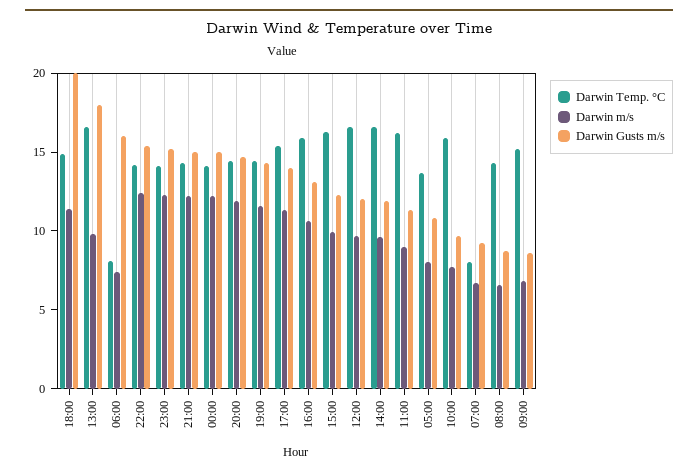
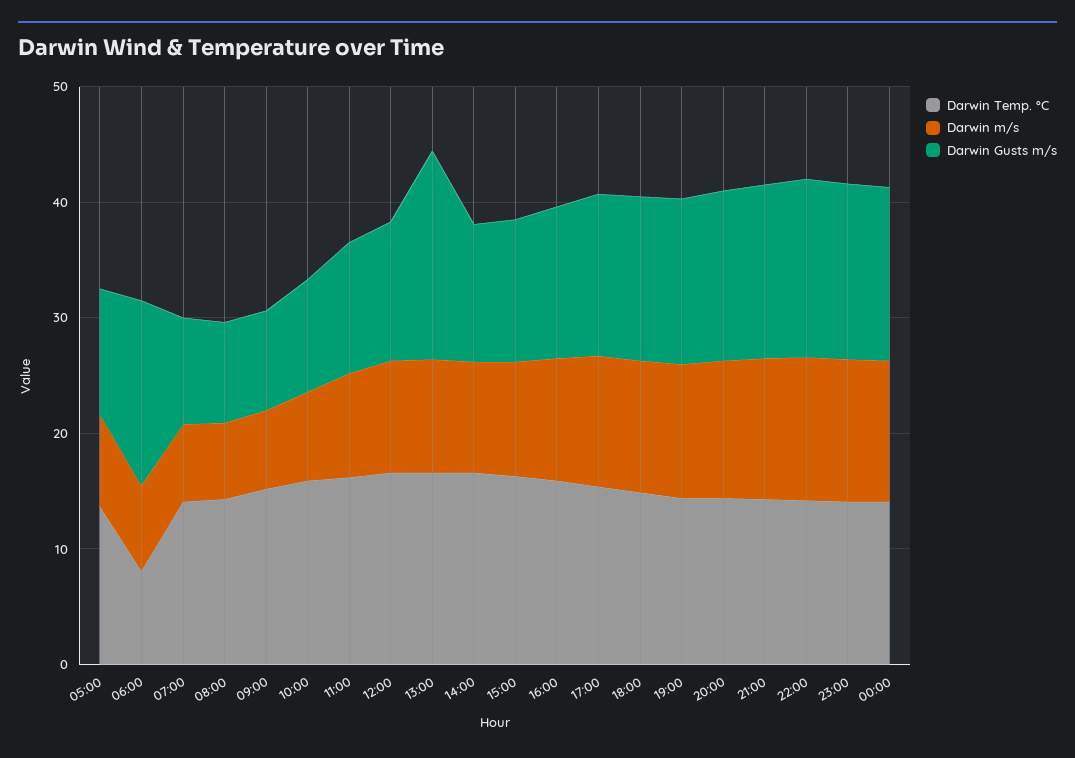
  {
    "Darwin Temp. °C": {
      "18:00": 15,
      "13:00": 17,
      "06:00": 8,
      "22:00": 14,
      "23:00": 14,
      "21:00": 14,
      "00:00": 14,
      "20:00": 14,
      "19:00": 14,
      "17:00": 15,
      "16:00": 16,
      "15:00": 16,
      "12:00": 17,
      "14:00": 17,
      "11:00": 16,
      "05:00": 14,
      "10:00": 16,
-     "07:00": 8,
+     "07:00": 14,
      "08:00": 14,
      "09:00": 15
    },
    "Darwin m/s": {
      "18:00": 11,
      "13:00": 10,
      "06:00": 7,
      "22:00": 12,
      "23:00": 12,
      "21:00": 12,
      "00:00": 12,
      "20:00": 12,
      "19:00": 12,
      "17:00": 11,
      "16:00": 11,
      "15:00": 10,
      "12:00": 10,
      "14:00": 10,
      "11:00": 9,
      "05:00": 8,
      "10:00": 8,
      "07:00": 7,
      "08:00": 7,
      "09:00": 7
    },
    "Darwin Gusts m/s": {
-     "18:00": 20,
+     "18:00": 14,
      "13:00": 18,
      "06:00": 16,
      "22:00": 15,
      "23:00": 15,
      "21:00": 15,
      "00:00": 15,
      "20:00": 15,
      "19:00": 14,
      "17:00": 14,
      "16:00": 13,
      "15:00": 12,
      "12:00": 12,
      "14:00": 12,
      "11:00": 11,
      "05:00": 11,
      "10:00": 10,
      "07:00": 9,
      "08:00": 9,
      "09:00": 9
    }
  }

